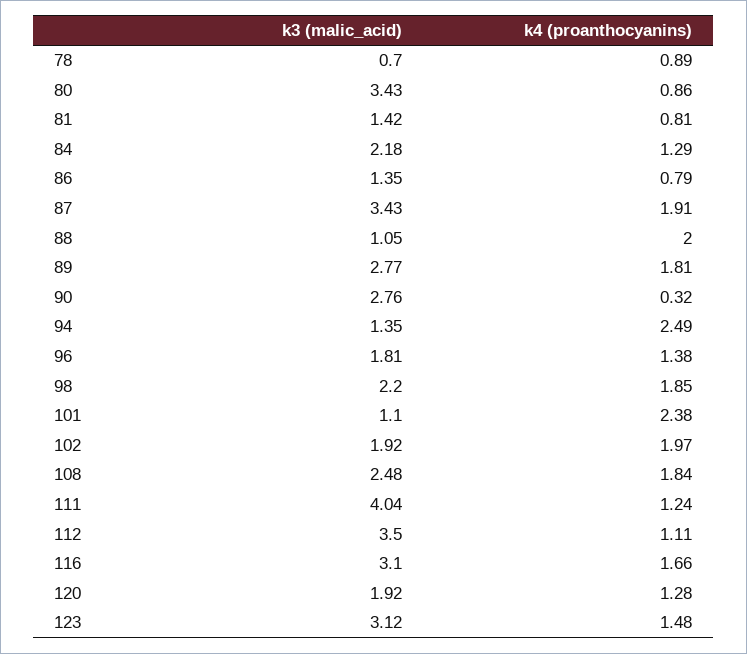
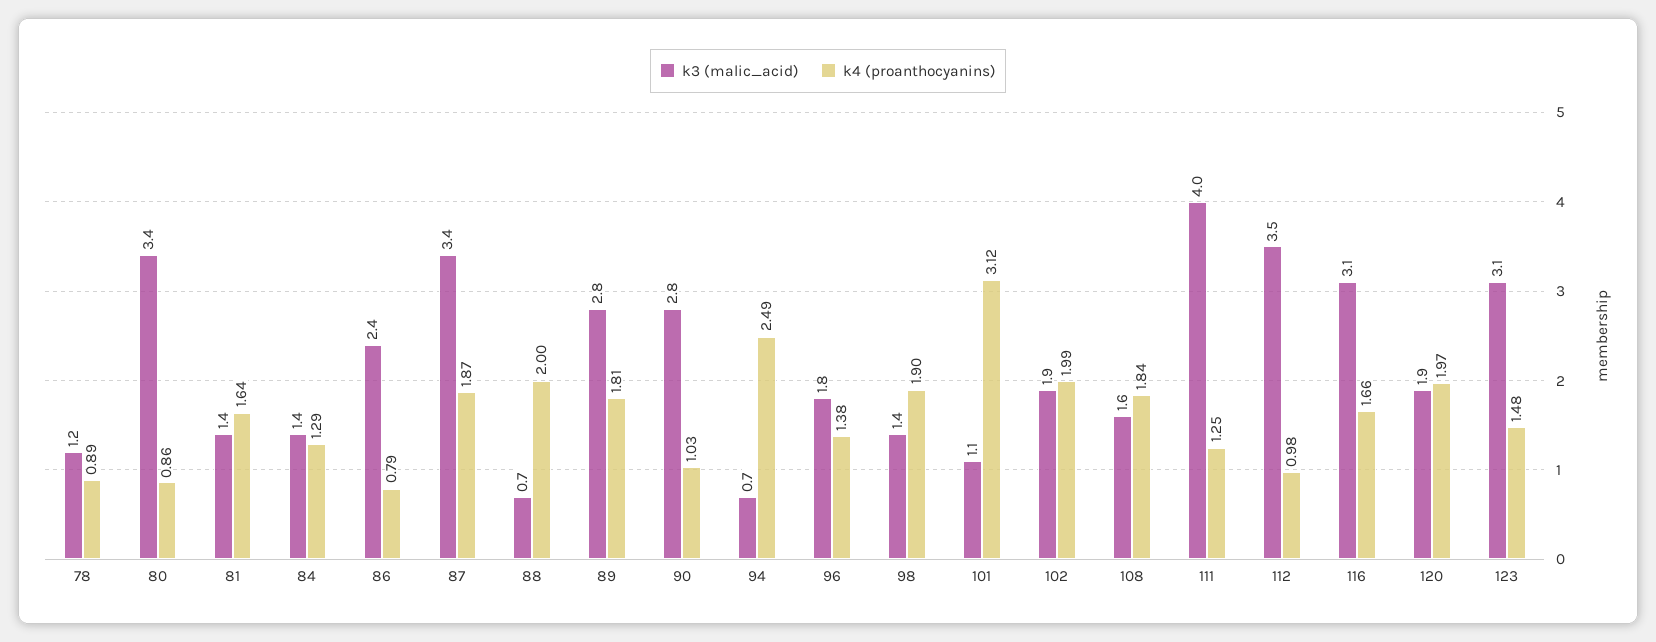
  {
    "k3 (malic_acid)": {
-     "78": 0.7,
+     "78": 1.2,
      "80": 3.43,
      "81": 1.42,
-     "84": 2.18,
+     "84": 1.4,
-     "86": 1.35,
+     "86": 2.4,
      "87": 3.43,
-     "88": 1.05,
+     "88": 0.7,
      "89": 2.77,
      "90": 2.76,
-     "94": 1.35,
+     "94": 0.7,
      "96": 1.81,
-     "98": 2.2,
+     "98": 1.4,
      "101": 1.1,
      "102": 1.92,
-     "108": 2.48,
+     "108": 1.6,
      "111": 4.04,
      "112": 3.5,
      "116": 3.1,
      "120": 1.92,
      "123": 3.12
    },
    "k4 (proanthocyanins)": {
      "78": 0.89,
      "80": 0.86,
-     "81": 0.81,
+     "81": 1.64,
      "84": 1.29,
      "86": 0.79,
-     "87": 1.91,
+     "87": 1.87,
      "88": 2,
      "89": 1.81,
-     "90": 0.32,
+     "90": 1.03,
      "94": 2.49,
      "96": 1.38,
-     "98": 1.85,
+     "98": 1.9,
-     "101": 2.38,
+     "101": 3.12,
-     "102": 1.97,
+     "102": 1.99,
      "108": 1.84,
-     "111": 1.24,
+     "111": 1.25,
-     "112": 1.11,
+     "112": 0.98,
      "116": 1.66,
-     "120": 1.28,
+     "120": 1.97,
      "123": 1.48
    }
  }

